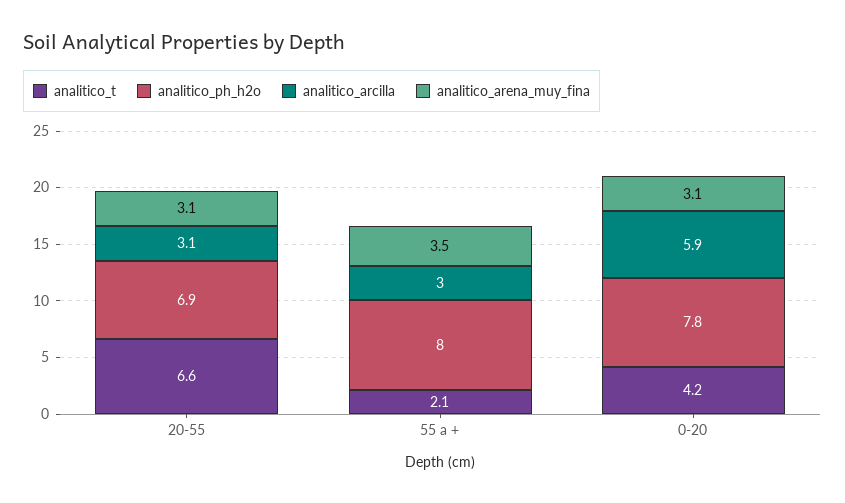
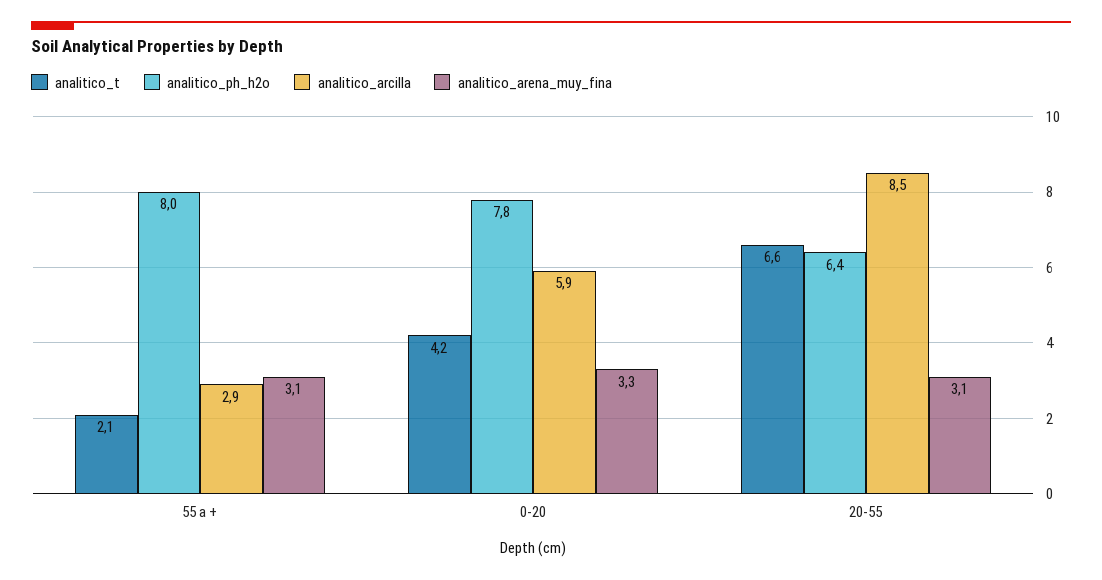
  {
    "analitico_t": {
      "20-55": 6.6,
      "55 a +": 2.1,
      "0-20": 4.2
    },
    "analitico_ph_h2o": {
-     "20-55": 6.9,
+     "20-55": 6.4,
      "55 a +": 8,
      "0-20": 7.8
    },
    "analitico_arcilla": {
-     "20-55": 3.1,
+     "20-55": 8.5,
-     "55 a +": 3,
+     "55 a +": 2.9,
      "0-20": 5.9
    },
    "analitico_arena_muy_fina": {
      "20-55": 3.1,
-     "55 a +": 3.5,
+     "55 a +": 3.1,
-     "0-20": 3.1
+     "0-20": 3.3
    }
  }

